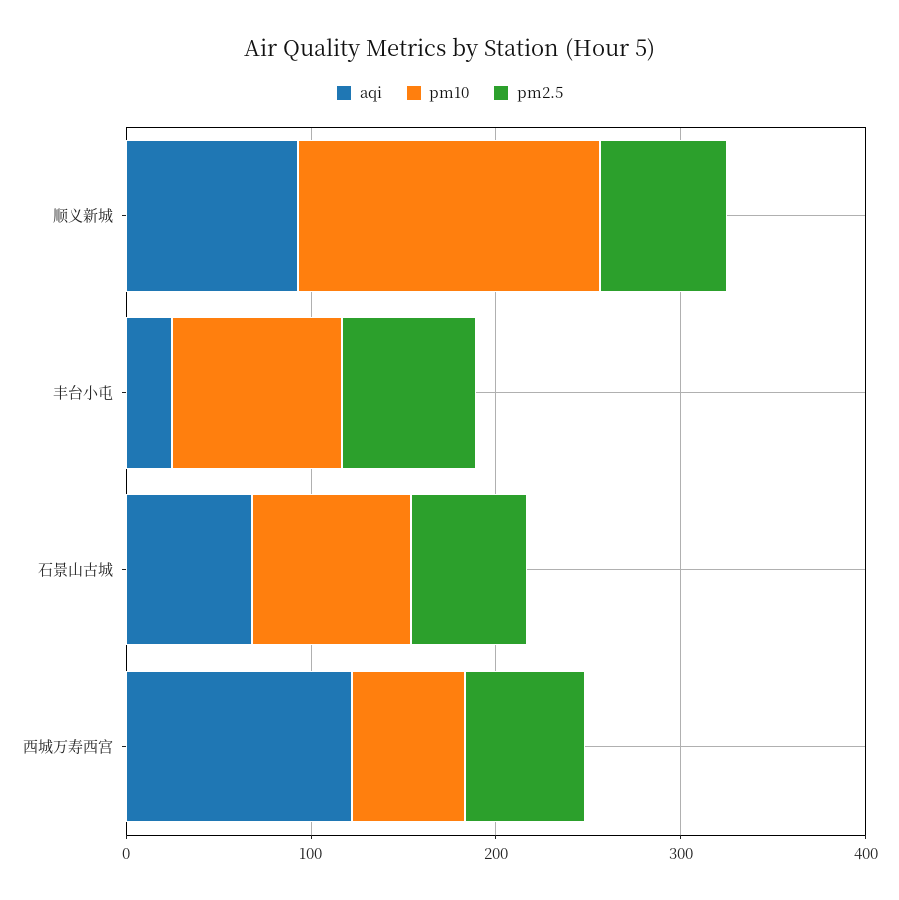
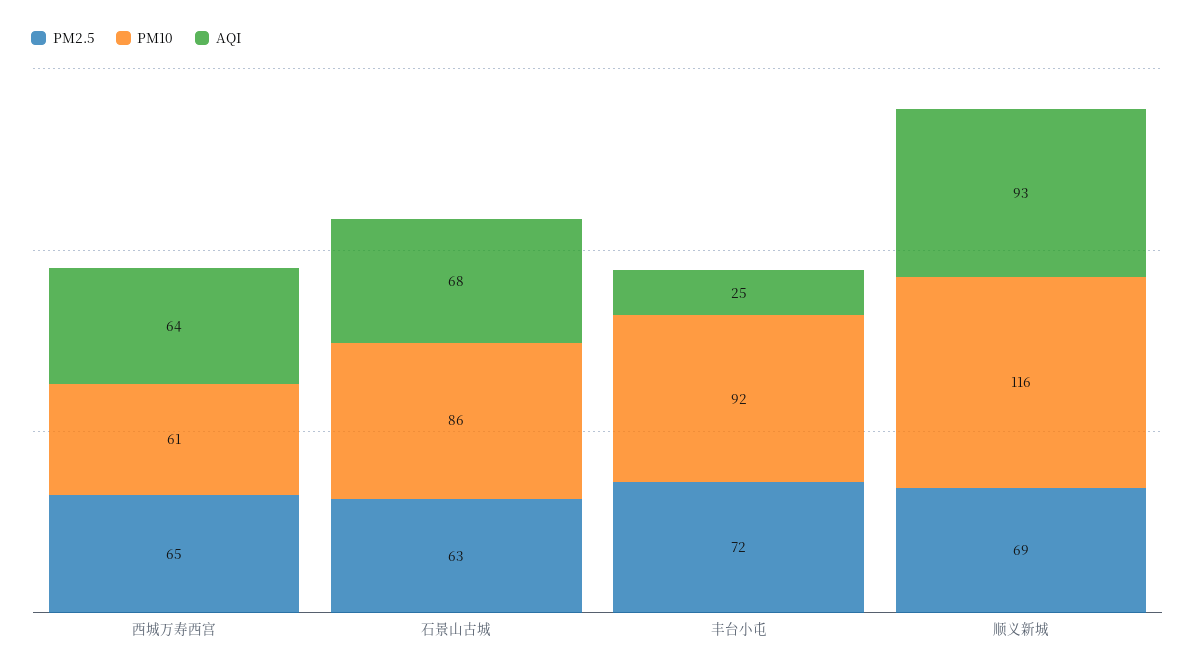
  {
    "aqi": {
      "顺义新城": 93,
      "丰台小屯": 25,
      "石景山古城": 68,
-     "西城万寿西宫": 120
+     "西城万寿西宫": 64
    },
    "pm10": {
-     "顺义新城": 160,
+     "顺义新城": 116,
      "丰台小屯": 92,
      "石景山古城": 86,
      "西城万寿西宫": 61
    },
    "pm2.5": {
      "顺义新城": 69,
      "丰台小屯": 72,
      "石景山古城": 63,
      "西城万寿西宫": 65
    }
  }

